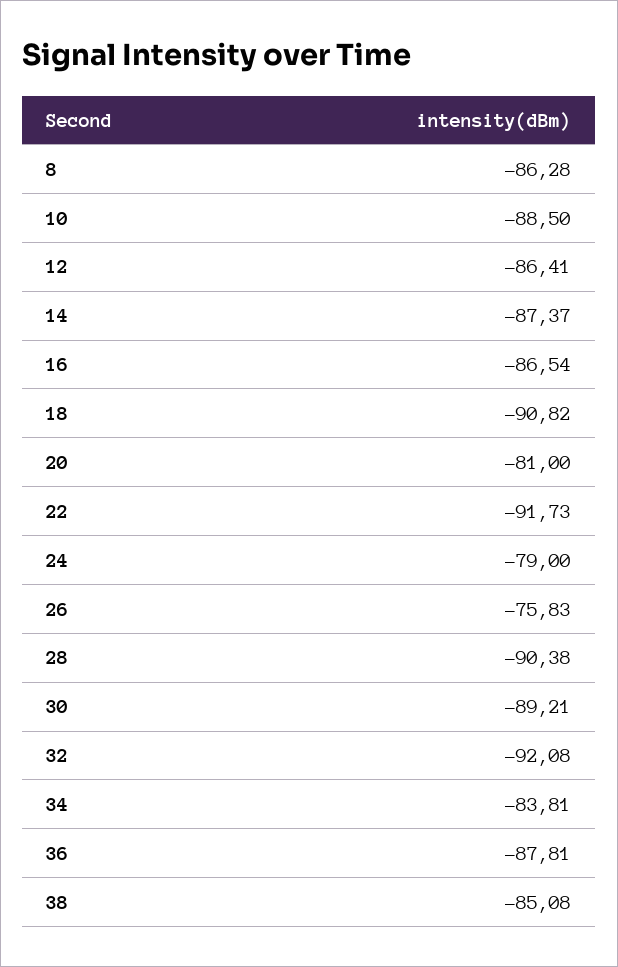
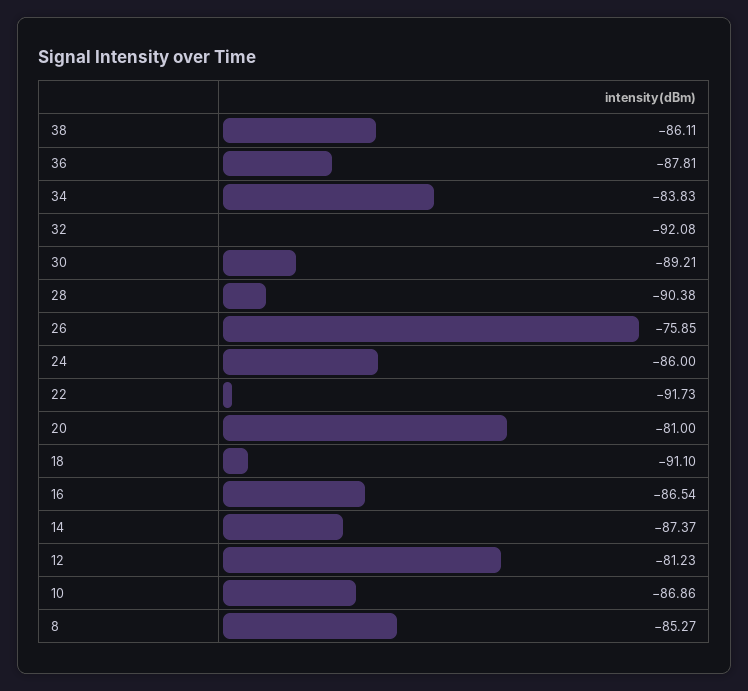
  {
-   "8": -86.28,
+   "8": -85.27,
-   "10": -88.5,
+   "10": -86.86,
-   "12": -86.41,
+   "12": -81.23,
    "14": -87.37,
    "16": -86.54,
-   "18": -90.82,
+   "18": -91.1,
    "20": -81,
    "22": -91.73,
-   "24": -79,
+   "24": -86,
-   "26": -75.83,
+   "26": -75.85,
    "28": -90.38,
    "30": -89.21,
    "32": -92.08,
-   "34": -83.81,
+   "34": -83.83,
    "36": -87.81,
-   "38": -85.08
+   "38": -86.11
  }

